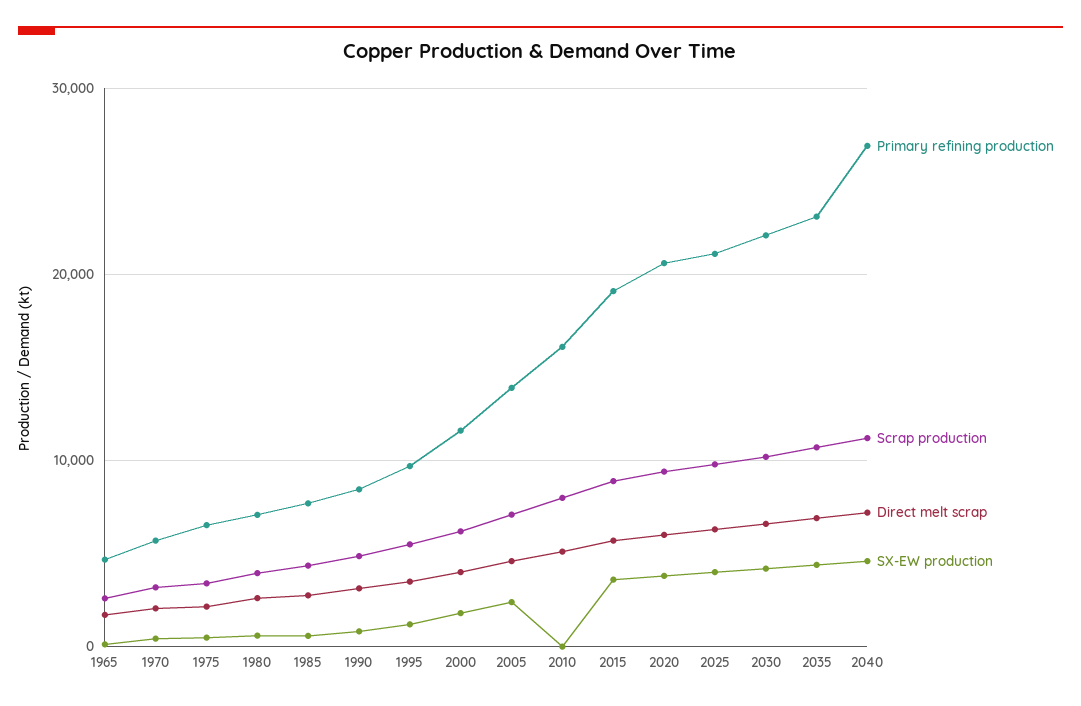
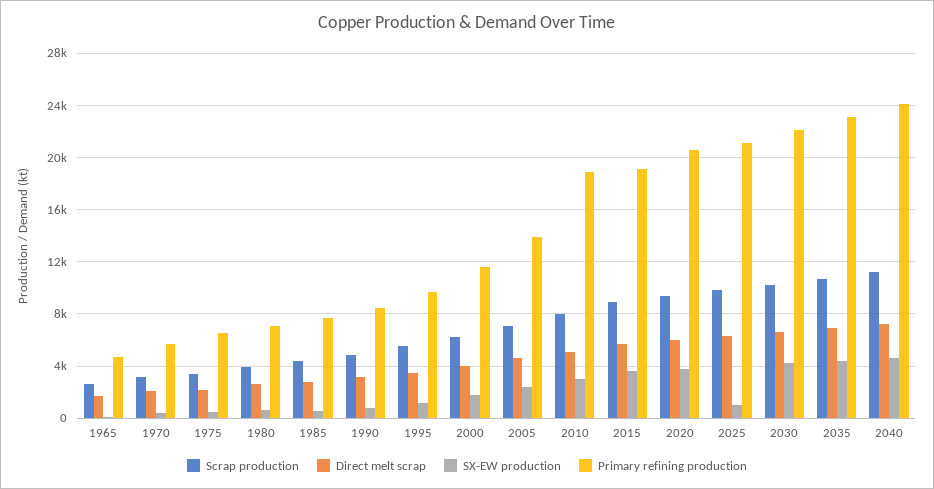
  {
    "Primary refining production": {
      "1965": 4500,
      "1970": 5500,
      "1975": 6500,
      "1980": 7000,
      "1985": 7500,
      "1990": 8500,
      "1995": 9500,
      "2000": 11500,
      "2005": 14000,
-     "2010": 16000,
+     "2010": 19000,
      "2015": 19000,
      "2020": 20500,
      "2025": 21000,
      "2030": 22000,
      "2035": 23000,
-     "2040": 27000
+     "2040": 24000
    },
    "Scrap production": {
      "1965": 2500,
      "1970": 3000,
      "1975": 3500,
      "1980": 4000,
      "1985": 4500,
      "1990": 5000,
      "1995": 5500,
      "2000": 6000,
      "2005": 7000,
      "2010": 8000,
      "2015": 9000,
      "2020": 9500,
      "2025": 10000,
      "2030": 10000,
      "2035": 10500,
      "2040": 11000
    },
    "Direct melt scrap": {
      "1965": 1500,
      "1970": 2000,
      "1975": 2000,
      "1980": 2500,
      "1985": 3000,
      "1990": 3000,
      "1995": 3500,
      "2000": 4000,
      "2005": 4500,
      "2010": 5000,
      "2015": 5500,
      "2020": 6000,
      "2025": 6500,
      "2030": 6500,
      "2035": 7000,
      "2040": 7000
    },
    "SX-EW production": {
      "1965": 0,
      "1970": 500,
      "1975": 500,
      "1980": 500,
      "1985": 500,
      "1990": 1000,
      "1995": 1000,
      "2000": 2000,
      "2005": 2500,
-     "2010": 0,
+     "2010": 3000,
      "2015": 3500,
      "2020": 4000,
-     "2025": 4000,
+     "2025": 1000,
      "2030": 4000,
      "2035": 4500,
      "2040": 4500
    }
  }

